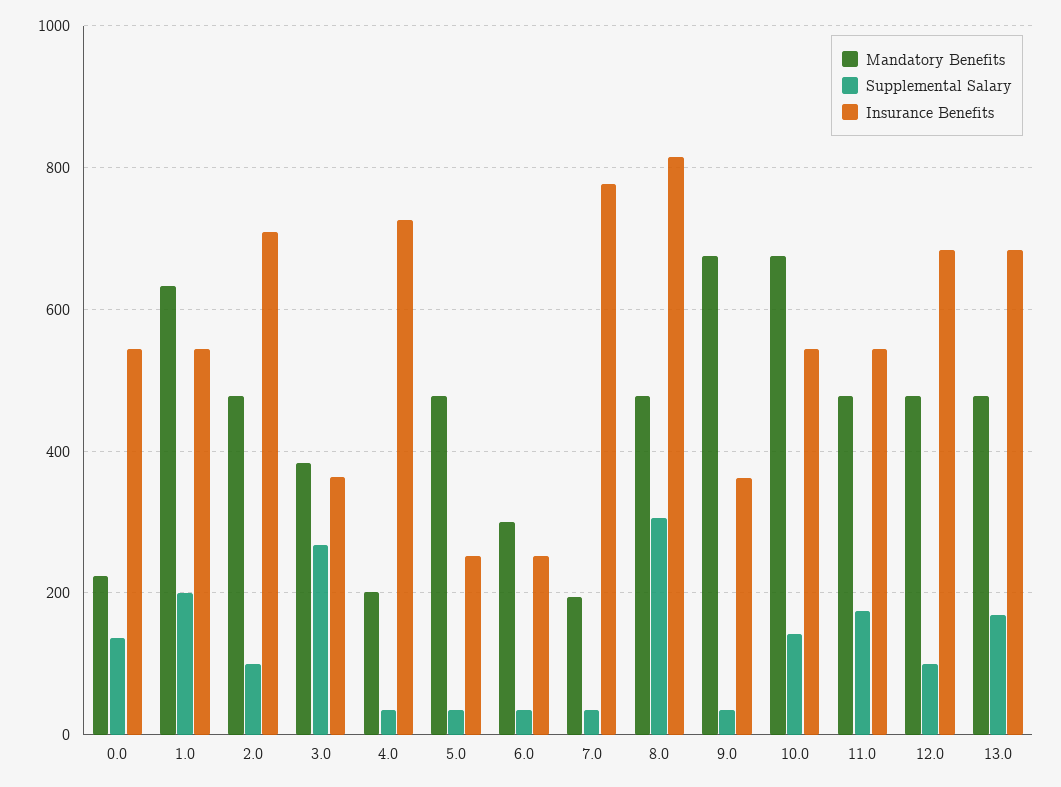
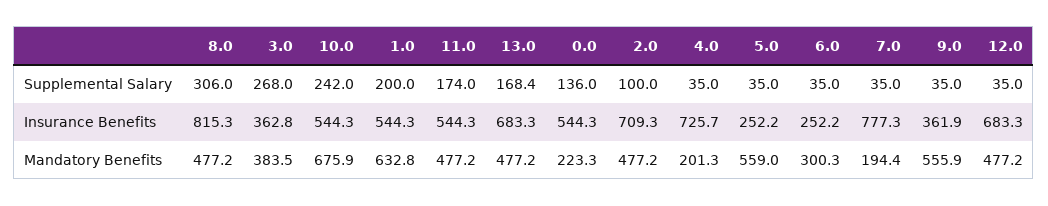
  {
    "Mandatory Benefits": {
      "0.0": 223.3,
      "1.0": 632.8,
      "2.0": 477.2,
      "3.0": 383.5,
      "4.0": 201.3,
-     "5.0": 480,
+     "5.0": 559,
      "6.0": 300.3,
      "7.0": 194.4,
      "8.0": 477.2,
-     "9.0": 680,
+     "9.0": 555.9,
      "10.0": 675.9,
      "11.0": 477.2,
      "12.0": 477.2,
      "13.0": 477.2
    },
    "Supplemental Salary": {
      "0.0": 136,
      "1.0": 200,
      "2.0": 100,
      "3.0": 268,
      "4.0": 35,
      "5.0": 35,
      "6.0": 35,
      "7.0": 35,
      "8.0": 306,
      "9.0": 35,
-     "10.0": 140,
+     "10.0": 242,
      "11.0": 174,
-     "12.0": 100,
+     "12.0": 35,
      "13.0": 168.4
    },
    "Insurance Benefits": {
      "0.0": 544.3,
      "1.0": 544.3,
      "2.0": 709.3,
      "3.0": 362.8,
      "4.0": 725.7,
      "5.0": 252.2,
      "6.0": 252.2,
      "7.0": 777.3,
      "8.0": 815.3,
      "9.0": 361.9,
      "10.0": 544.3,
      "11.0": 544.3,
      "12.0": 683.3,
      "13.0": 683.3
    }
  }

